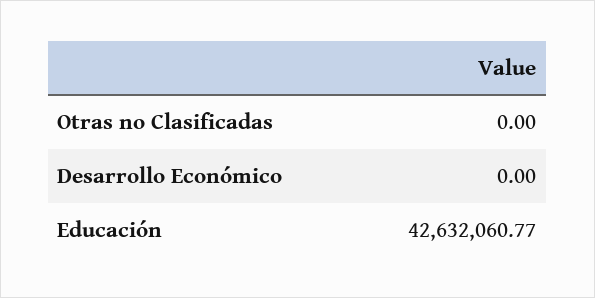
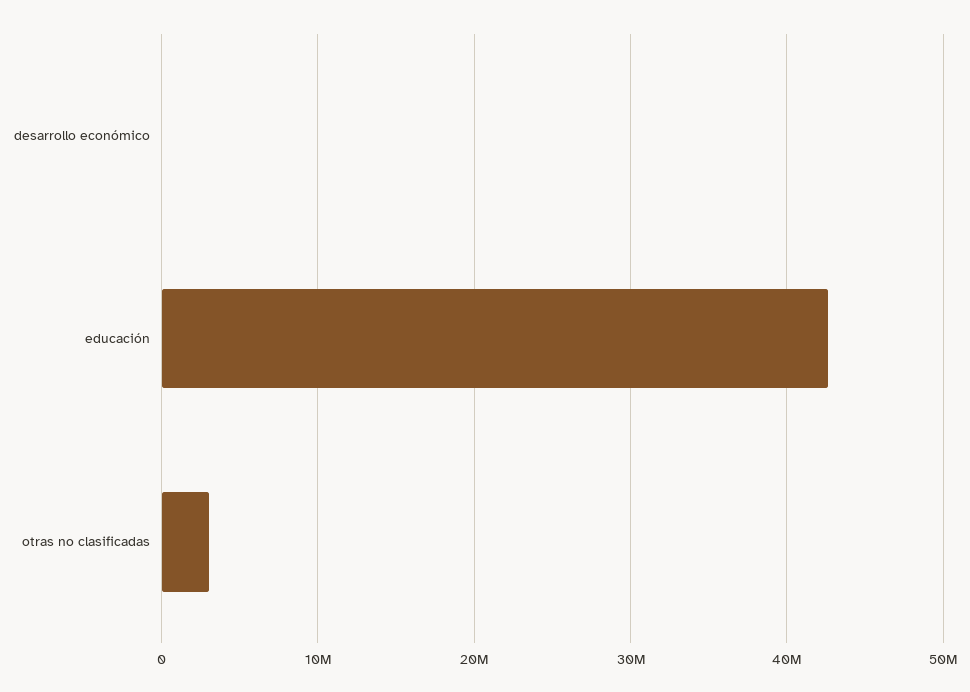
  {
-   "Otras no Clasificadas": 0,
+   "Otras no Clasificadas": 3000000,
    "Desarrollo Económico": 0,
    "Educación": 42632060.77
  }

